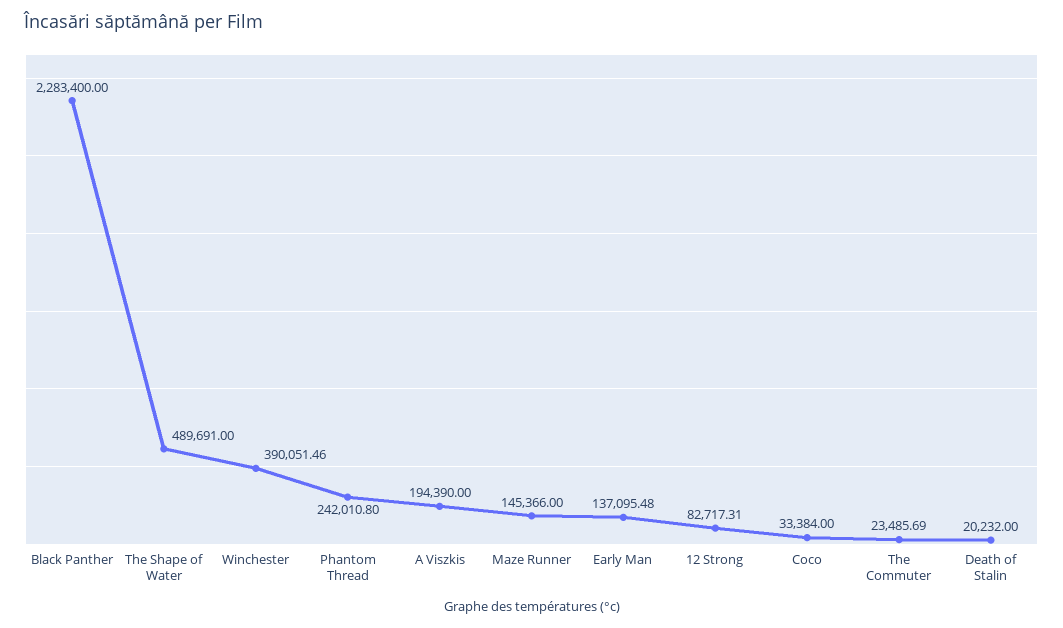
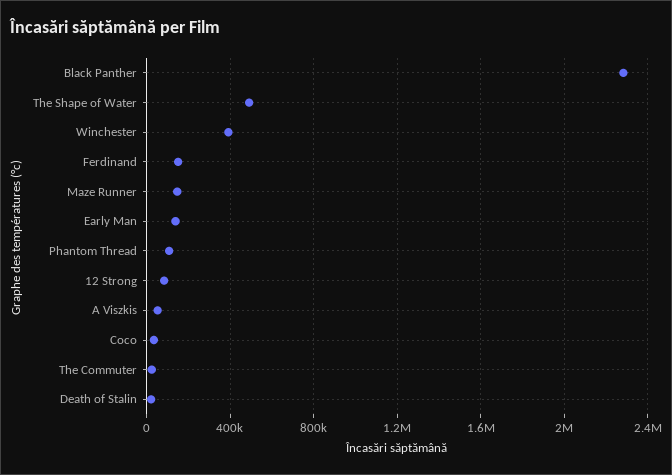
  {
    "Black Panther": 2283400,
    "The Shape of Water": 489691,
    "Winchester": 390051.46,
-   "Phantom Thread": 242010.8,
+   "Phantom Thread": 100000,
-   "A Viszkis": 194390,
+   "A Viszkis": 50000,
    "Maze Runner": 145366,
    "Early Man": 137095.48,
    "12 Strong": 82717.31,
    "Coco": 33384,
    "The Commuter": 23485.69,
-   "Death of Stalin": 20232
+   "Death of Stalin": 20232,
+   "Ferdinand": 150000
  }

